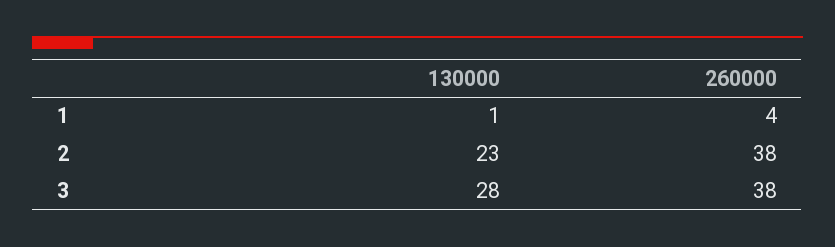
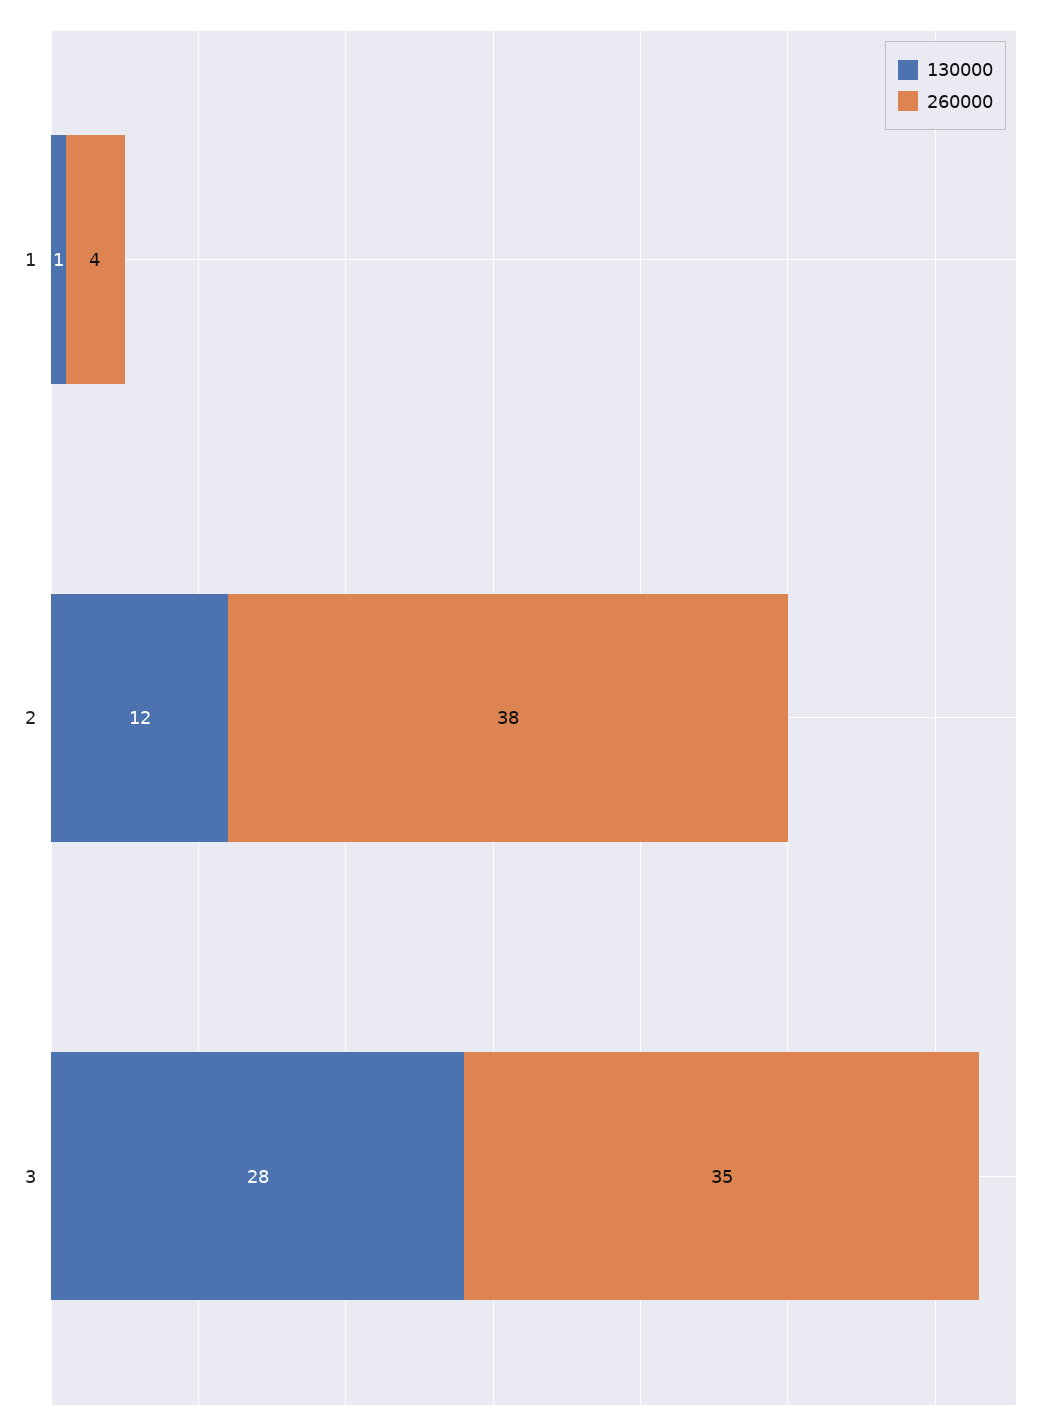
  {
    "130000": {
      "1": 1,
-     "2": 23,
+     "2": 12,
      "3": 28
    },
    "260000": {
      "1": 4,
      "2": 38,
-     "3": 38
+     "3": 35
    }
  }

